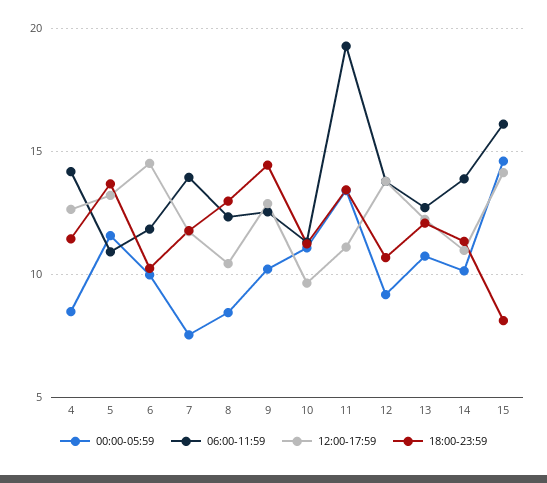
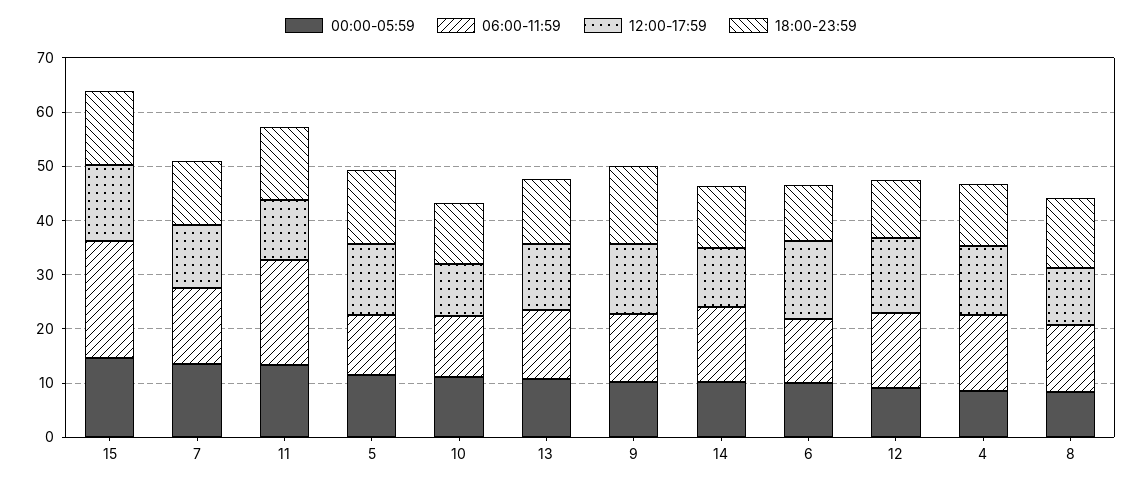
  {
    "00:00-05:59": {
      "4": 8.5,
      "5": 11.5,
      "6": 10,
-     "7": 7.5,
+     "7": 14,
      "8": 8.5,
      "9": 10,
      "10": 11,
      "11": 13.5,
      "12": 9,
      "13": 10.5,
      "14": 10,
      "15": 14.5
    },
    "06:00-11:59": {
      "4": 14,
      "5": 11,
      "6": 12,
      "7": 14,
      "8": 12.5,
      "9": 12.5,
      "10": 11.5,
      "11": 19.5,
      "12": 14,
      "13": 12.5,
      "14": 14,
-     "15": 16
+     "15": 22
    },
    "12:00-17:59": {
      "4": 12.5,
      "5": 13,
      "6": 14.5,
      "7": 11.5,
      "8": 10.5,
      "9": 13,
      "10": 9.5,
      "11": 11,
      "12": 14,
      "13": 12,
      "14": 11,
      "15": 14
    },
    "18:00-23:59": {
      "4": 11.5,
      "5": 13.5,
      "6": 10,
      "7": 12,
      "8": 13,
      "9": 14.5,
      "10": 11,
      "11": 13.5,
      "12": 10.5,
      "13": 12,
      "14": 11.5,
-     "15": 8
+     "15": 14
    }
  }

